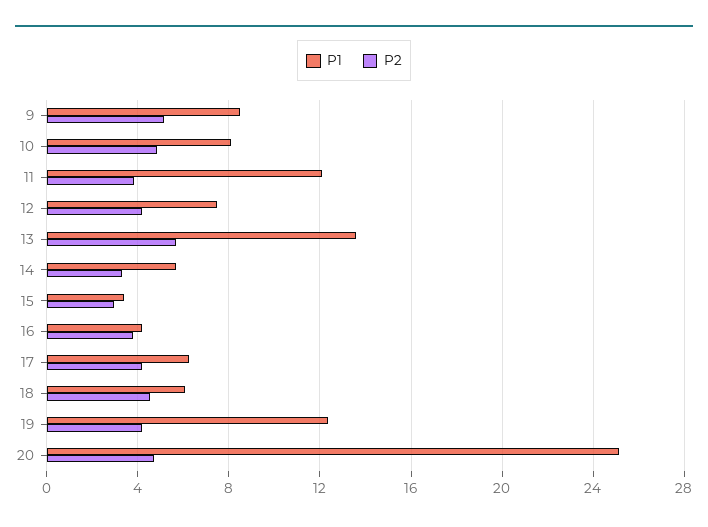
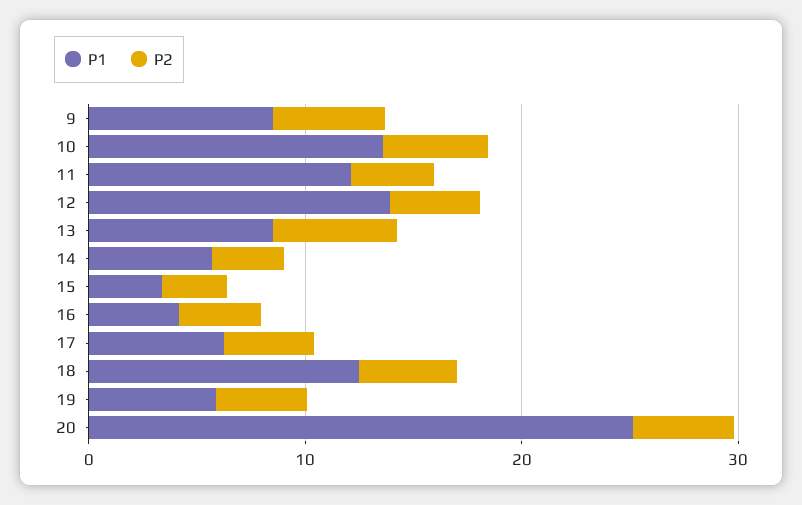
  {
    "P1": {
      "9": 8.5,
-     "10": 8,
+     "10": 14,
      "11": 12,
-     "12": 7.5,
+     "12": 14,
-     "13": 13.5,
+     "13": 8,
      "14": 5.5,
      "15": 3.5,
      "16": 4,
      "17": 6,
-     "18": 6,
+     "18": 12,
-     "19": 12.5,
+     "19": 6,
      "20": 25
    },
    "P2": {
      "9": 5,
      "10": 5,
      "11": 4,
      "12": 4,
      "13": 5.5,
      "14": 3.5,
      "15": 3,
      "16": 4,
      "17": 4,
      "18": 4.5,
      "19": 4,
      "20": 4.5
    }
  }

